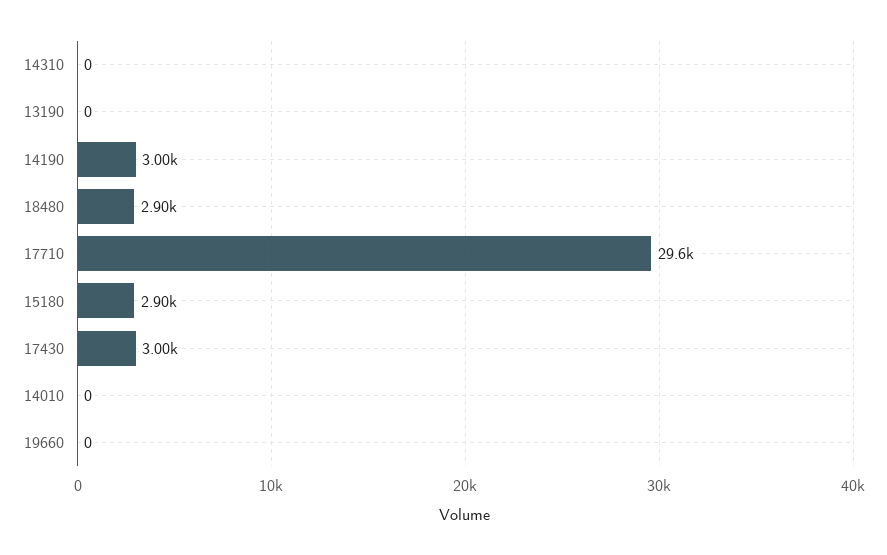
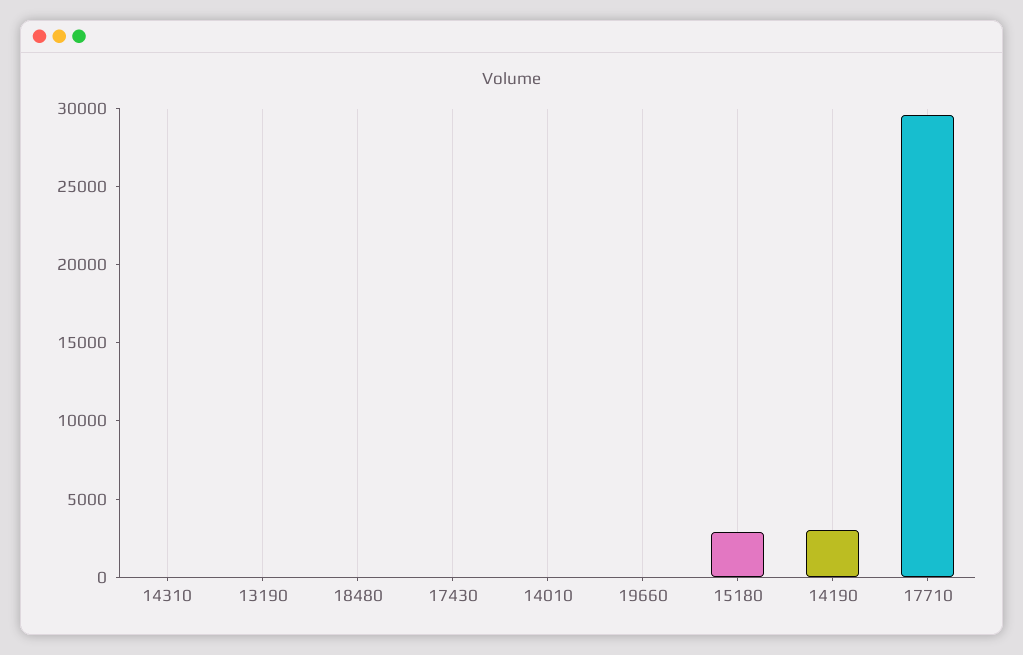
  {
    "14310": 0,
    "13190": 0,
    "14190": 3000,
-   "18480": 2900,
+   "18480": 0,
    "17710": 29600,
    "15180": 2900,
-   "17430": 3000,
+   "17430": 0,
    "14010": 0,
    "19660": 0
  }

